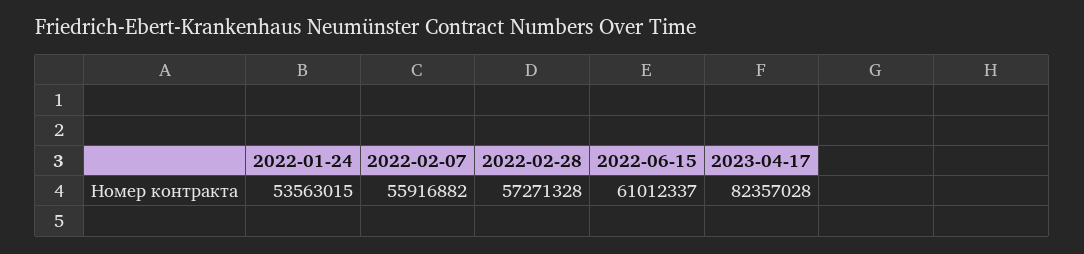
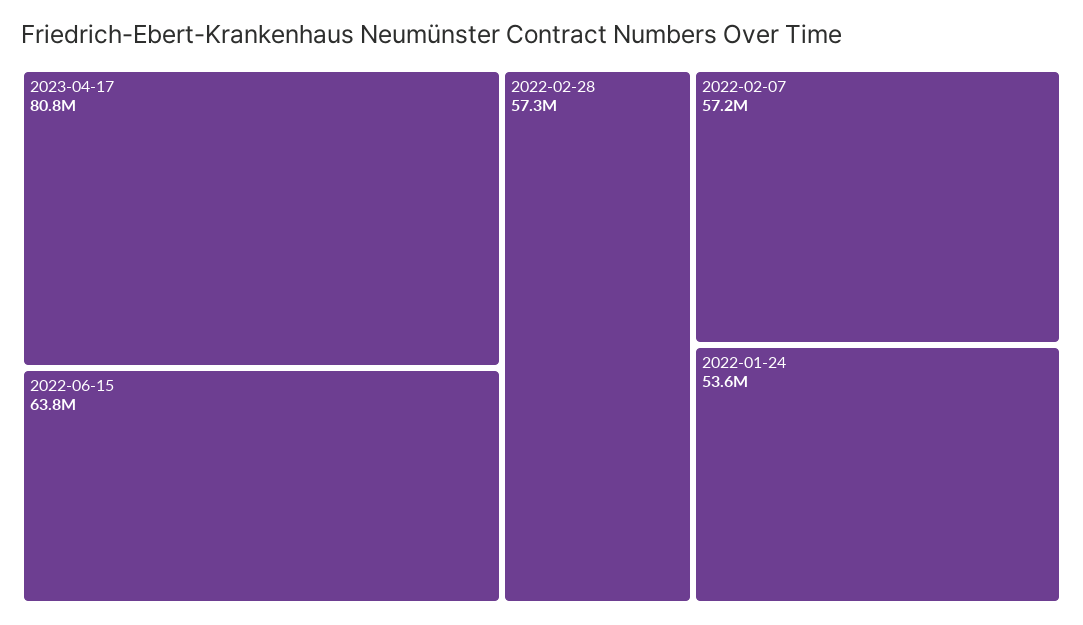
  {
    "2022-01-24": 53563015,
-   "2022-02-07": 55916882,
+   "2022-02-07": 57200000,
    "2022-02-28": 57271328,
-   "2022-06-15": 61012337,
+   "2022-06-15": 63800000,
-   "2023-04-17": 82357028
+   "2023-04-17": 80800000
  }

